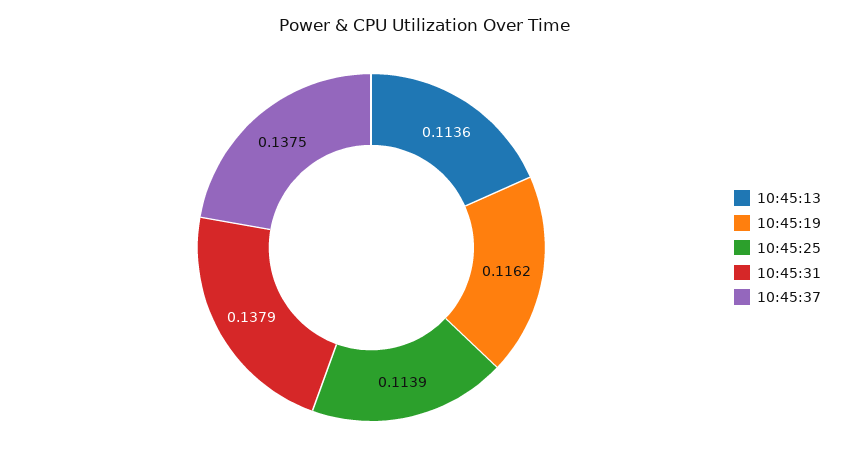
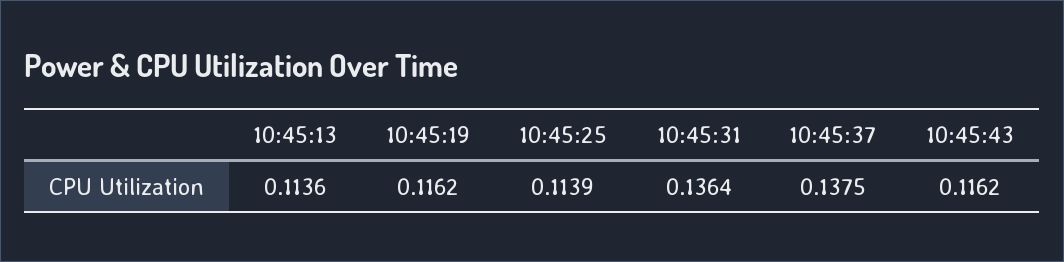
  {
    "10:45:13": 0.1136,
    "10:45:19": 0.1162,
    "10:45:25": 0.1139,
-   "10:45:31": 0.1379,
+   "10:45:31": 0.1364,
-   "10:45:37": 0.1375
+   "10:45:37": 0.1375,
+   "10:45:43": 0.1162
  }

